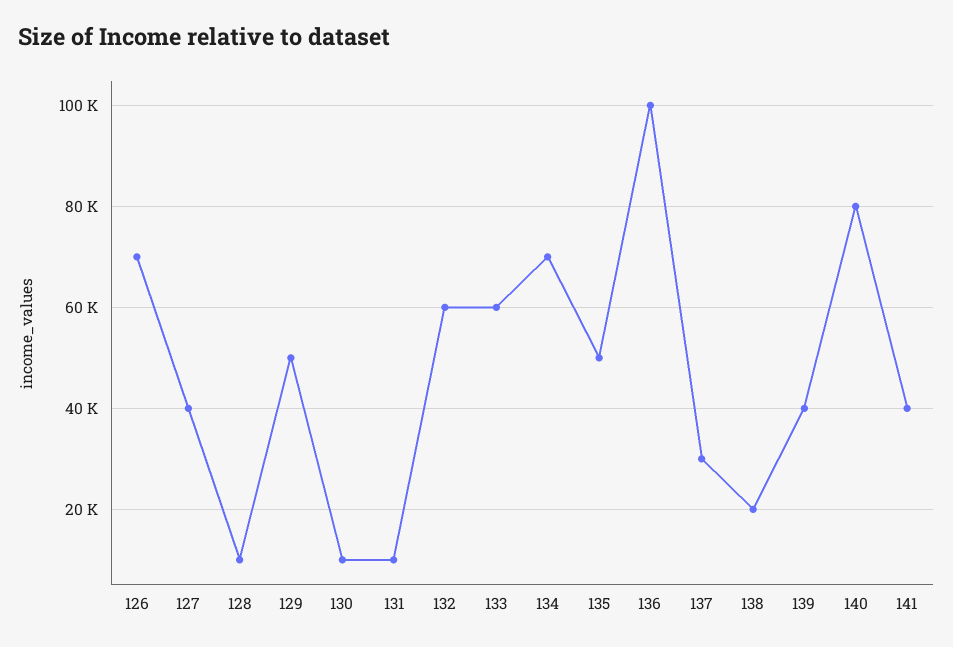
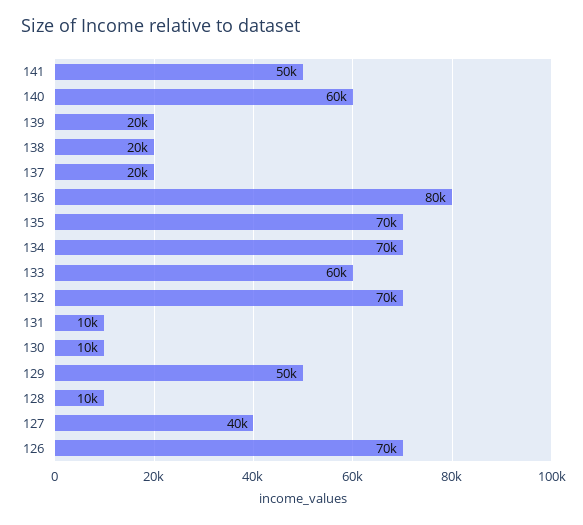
  {
    "126": 70000,
    "127": 40000,
    "128": 10000,
    "129": 50000,
    "130": 10000,
    "131": 10000,
-   "132": 60000,
+   "132": 70000,
    "133": 60000,
    "134": 70000,
-   "135": 50000,
+   "135": 70000,
-   "136": 100000,
+   "136": 80000,
-   "137": 30000,
+   "137": 20000,
    "138": 20000,
-   "139": 40000,
+   "139": 20000,
-   "140": 80000,
+   "140": 60000,
-   "141": 40000
+   "141": 50000
  }

